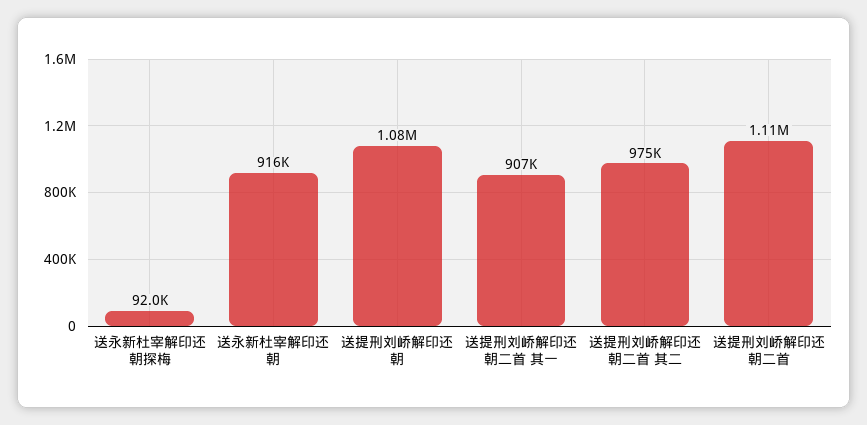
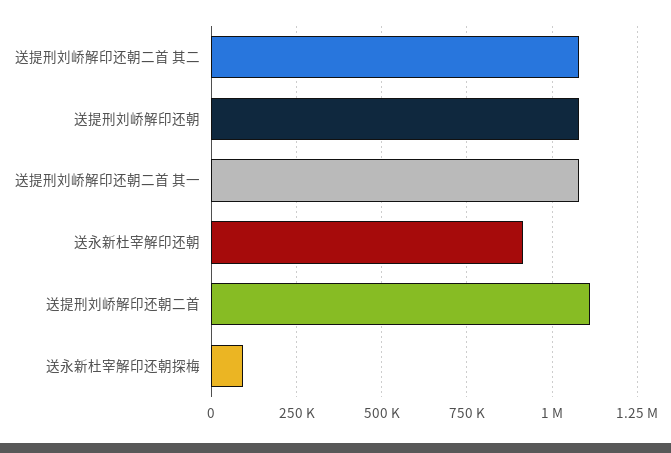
  {
    "送永新杜宰解印还朝探梅": 92000,
    "送永新杜宰解印还朝": 916000,
    "送提刑刘峤解印还朝": 1080000,
-   "送提刑刘峤解印还朝二首 其一": 907000,
+   "送提刑刘峤解印还朝二首 其一": 1075000,
-   "送提刑刘峤解印还朝二首 其二": 975000,
+   "送提刑刘峤解印还朝二首 其二": 1075000,
    "送提刑刘峤解印还朝二首": 1110000
  }

